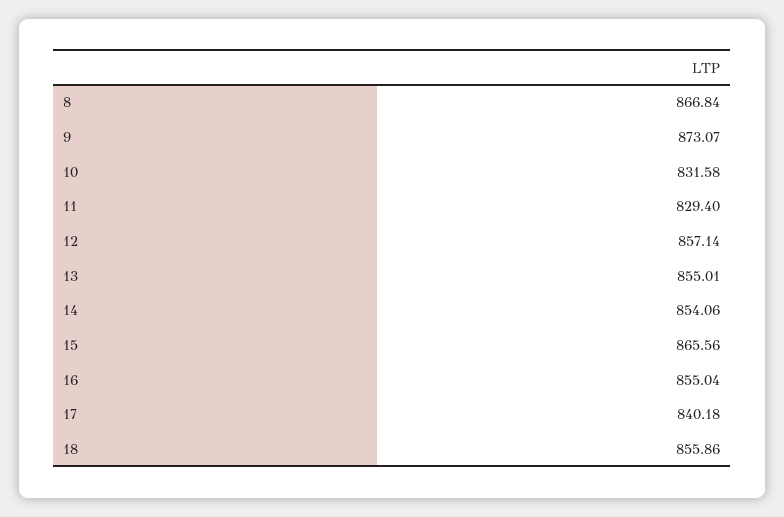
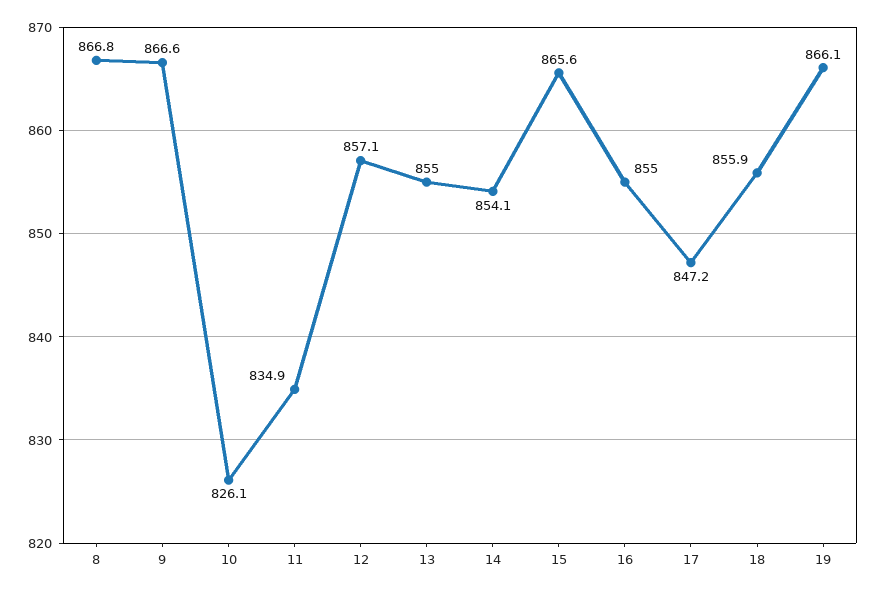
  {
    "8": 866.84,
-   "9": 873.07,
+   "9": 866.6,
-   "10": 831.58,
+   "10": 826.1,
-   "11": 829.4,
+   "11": 834.9,
    "12": 857.14,
    "13": 855.01,
    "14": 854.06,
    "15": 865.56,
    "16": 855.04,
-   "17": 840.18,
+   "17": 847.2,
-   "18": 855.86
+   "18": 855.86,
+   "19": 866.1
  }

